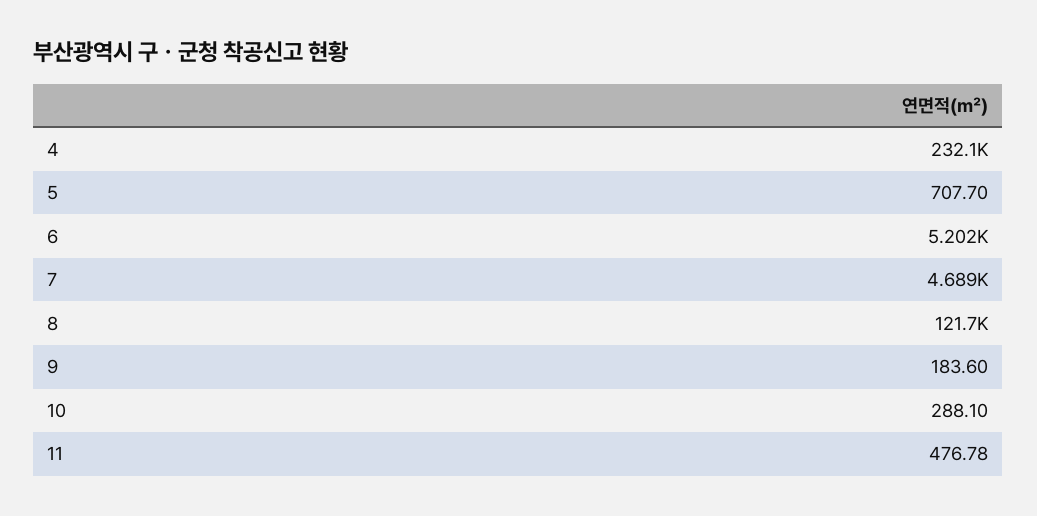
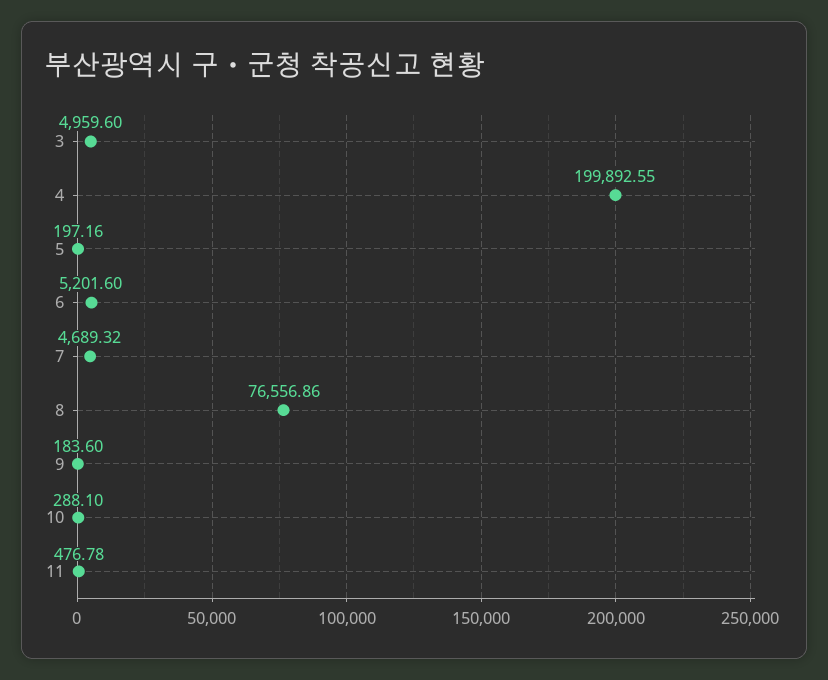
  {
-   "4": 232100,
+   "4": 199892.55,
-   "5": 707.7,
+   "5": 197.16,
    "6": 5201.6,
    "7": 4689.32,
-   "8": 121700,
+   "8": 76556.86,
    "9": 183.6,
    "10": 288.1,
-   "11": 476.78
+   "11": 476.78,
+   "3": 4959.6
  }

